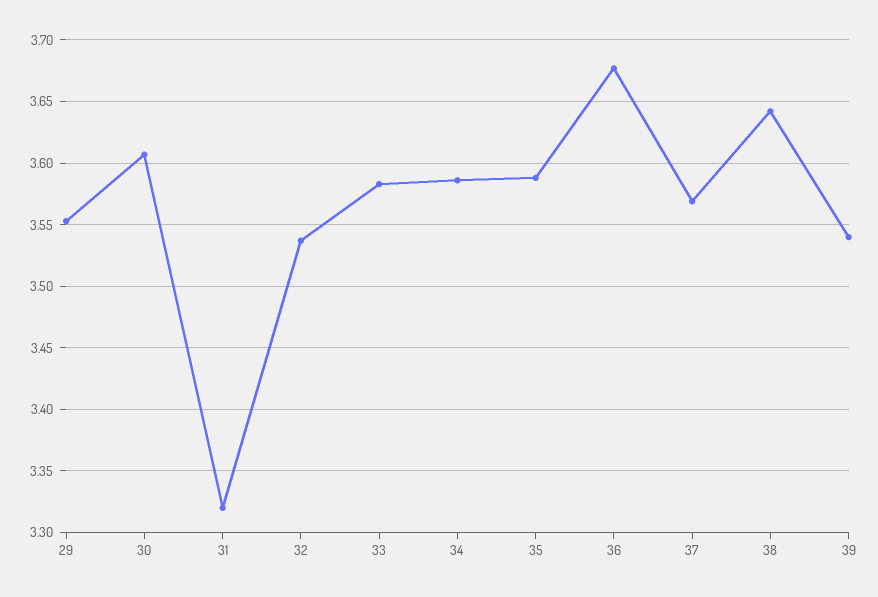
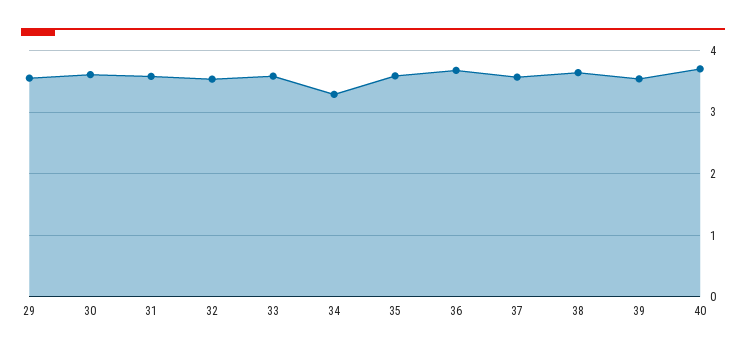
  {
    "29": 3.555,
    "30": 3.605,
-   "31": 3.32,
+   "31": 3.6,
    "32": 3.535,
    "33": 3.585,
-   "34": 3.585,
+   "34": 3.3,
    "35": 3.59,
    "36": 3.675,
    "37": 3.57,
    "38": 3.64,
-   "39": 3.54
+   "39": 3.54,
+   "40": 3.7
  }

